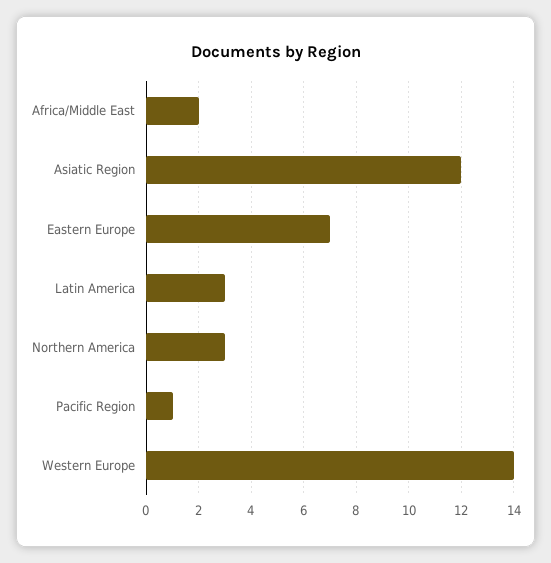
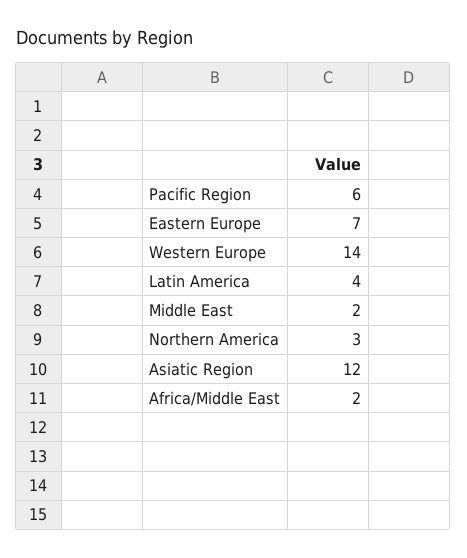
  {
    "Africa/Middle East": 2,
    "Asiatic Region": 12,
    "Eastern Europe": 7,
-   "Latin America": 3,
+   "Latin America": 4,
    "Northern America": 3,
-   "Pacific Region": 1,
+   "Pacific Region": 6,
-   "Western Europe": 14
+   "Western Europe": 14,
+   "Middle East": 2
  }

